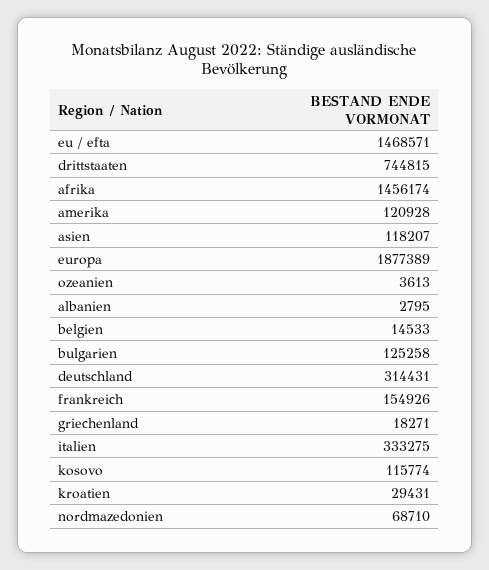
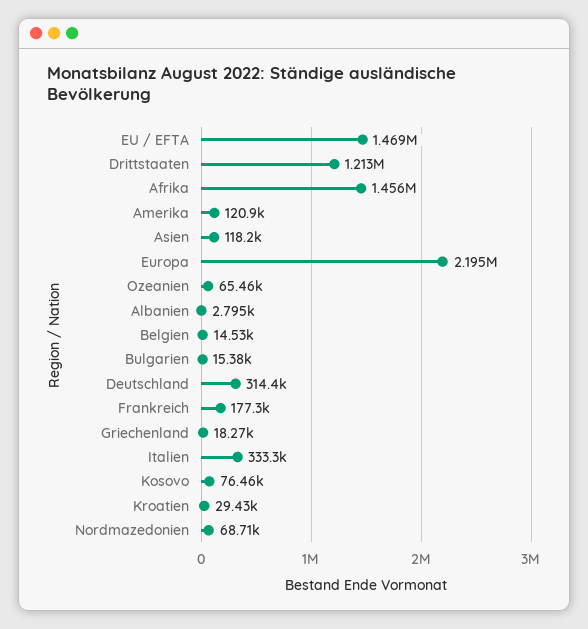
  {
    "eu / efta": 1468571,
-   "drittstaaten": 744815,
+   "drittstaaten": 1213000,
    "afrika": 1456174,
    "amerika": 120928,
    "asien": 118207,
-   "europa": 1877389,
+   "europa": 2195000,
-   "ozeanien": 3613,
+   "ozeanien": 65460,
    "albanien": 2795,
    "belgien": 14533,
-   "bulgarien": 125258,
+   "bulgarien": 15380,
    "deutschland": 314431,
-   "frankreich": 154926,
+   "frankreich": 177300,
    "griechenland": 18271,
    "italien": 333275,
-   "kosovo": 115774,
+   "kosovo": 76460,
    "kroatien": 29431,
    "nordmazedonien": 68710
  }

